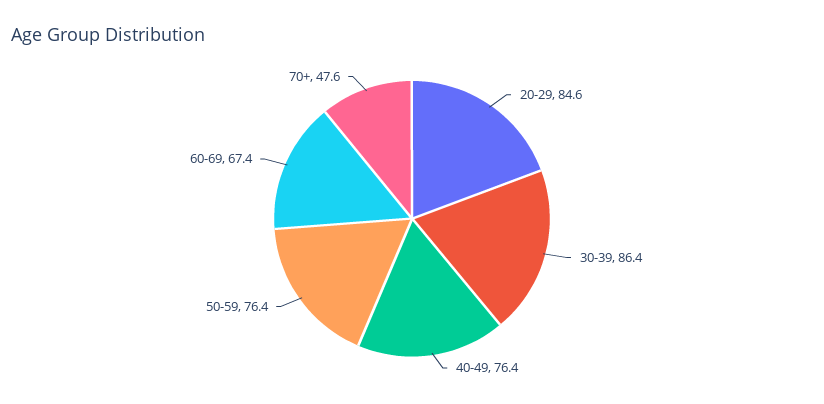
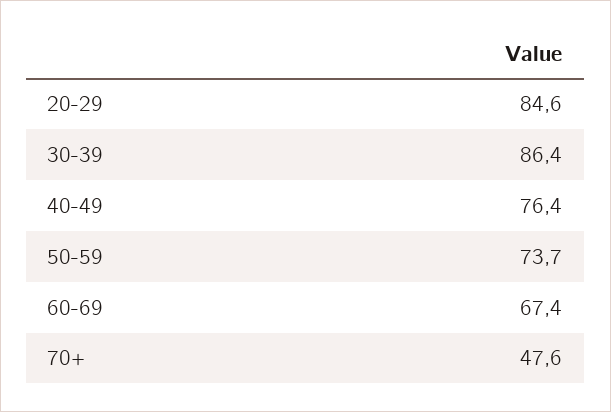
  {
    "20-29": 84.6,
    "30-39": 86.4,
    "40-49": 76.4,
-   "50-59": 76.4,
+   "50-59": 73.7,
    "60-69": 67.4,
    "70+": 47.6
  }

